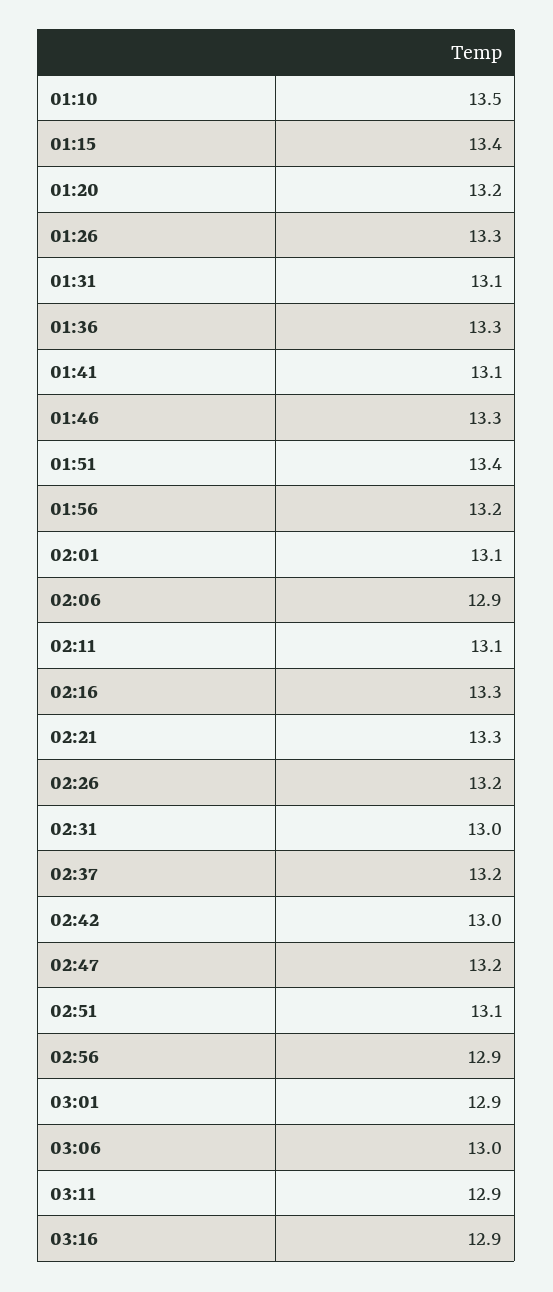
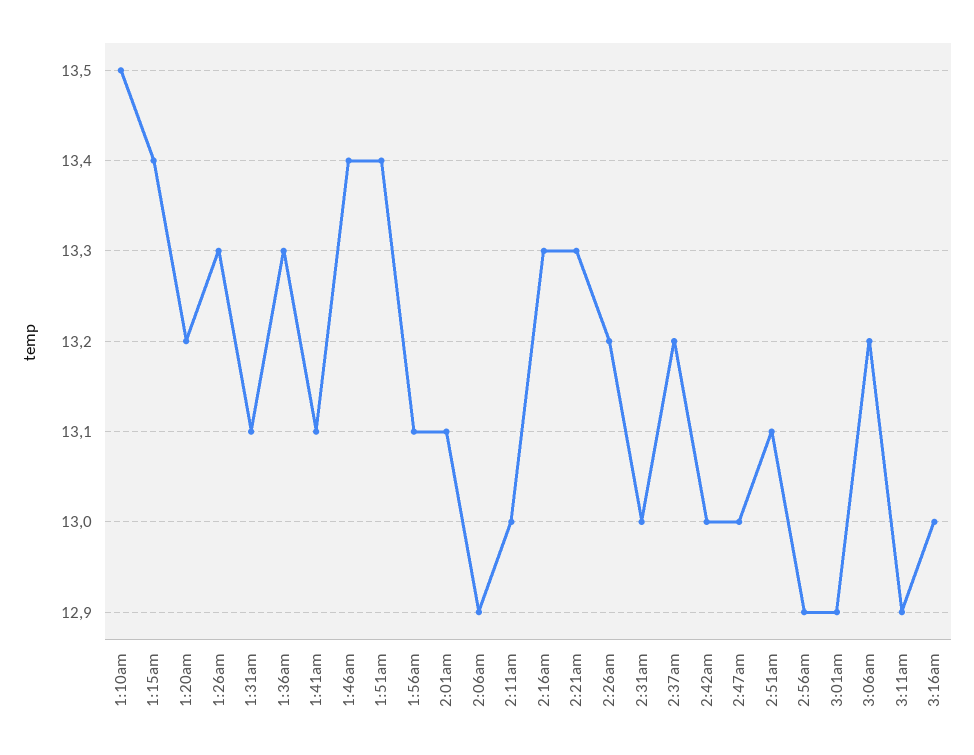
  {
    "01:10": 13.5,
    "01:15": 13.4,
    "01:20": 13.2,
    "01:26": 13.3,
    "01:31": 13.1,
    "01:36": 13.3,
    "01:41": 13.1,
-   "01:46": 13.3,
+   "01:46": 13.4,
    "01:51": 13.4,
-   "01:56": 13.2,
+   "01:56": 13.1,
    "02:01": 13.1,
    "02:06": 12.9,
-   "02:11": 13.1,
+   "02:11": 13,
    "02:16": 13.3,
    "02:21": 13.3,
    "02:26": 13.2,
    "02:31": 13,
    "02:37": 13.2,
    "02:42": 13,
-   "02:47": 13.2,
+   "02:47": 13,
    "02:51": 13.1,
    "02:56": 12.9,
    "03:01": 12.9,
-   "03:06": 13,
+   "03:06": 13.2,
    "03:11": 12.9,
-   "03:16": 12.9
+   "03:16": 13
  }

